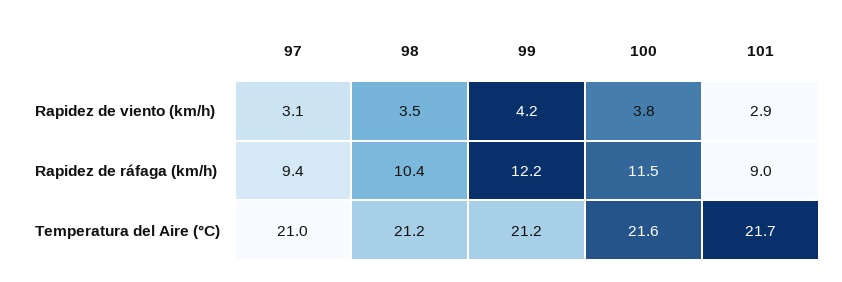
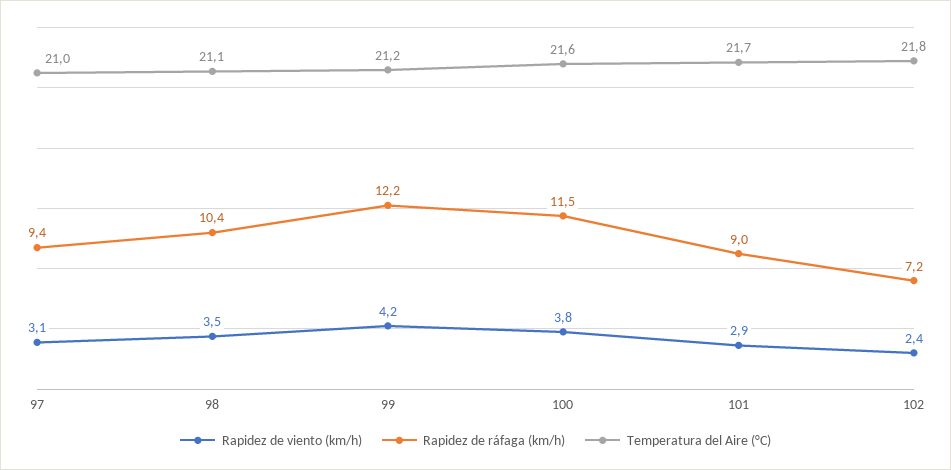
  {
    "Rapidez de viento (km/h)": {
      "97": 3.1,
      "98": 3.5,
      "99": 4.2,
      "100": 3.8,
-     "101": 2.9
+     "101": 2.9,
+     "102": 2.4
    },
    "Rapidez de ráfaga (km/h)": {
      "97": 9.4,
      "98": 10.4,
      "99": 12.2,
      "100": 11.5,
-     "101": 9
+     "101": 9,
+     "102": 7.2
    },
    "Temperatura del Aire (°C)": {
      "97": 21,
-     "98": 21.2,
+     "98": 21.1,
      "99": 21.2,
      "100": 21.6,
-     "101": 21.7
+     "101": 21.7,
+     "102": 21.8
    }
  }

